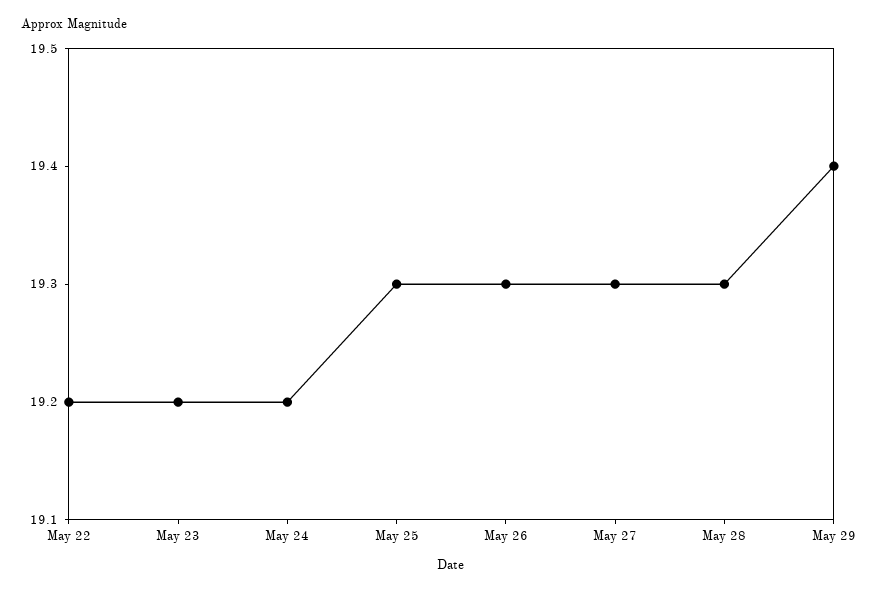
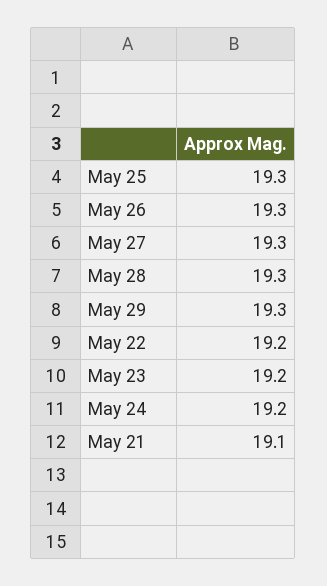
  {
    "May 22": 19.2,
    "May 23": 19.2,
    "May 24": 19.2,
    "May 25": 19.3,
    "May 26": 19.3,
    "May 27": 19.3,
    "May 28": 19.3,
-   "May 29": 19.4
+   "May 29": 19.3,
+   "May 21": 19.1
  }

